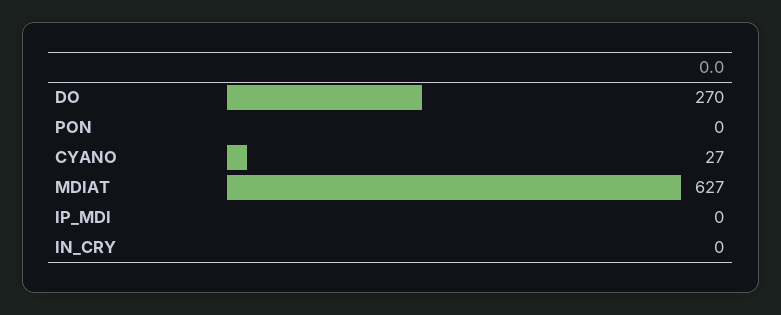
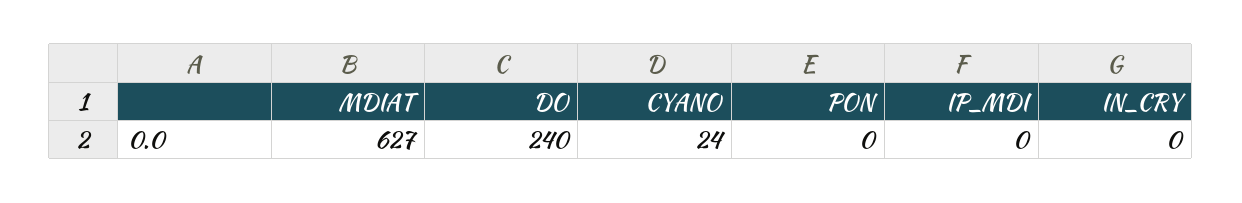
  {
-   "DO": 270,
+   "DO": 240,
    "PON": 0,
-   "CYANO": 27,
+   "CYANO": 24,
    "MDIAT": 627,
    "IP_MDI": 0,
    "IN_CRY": 0
  }

